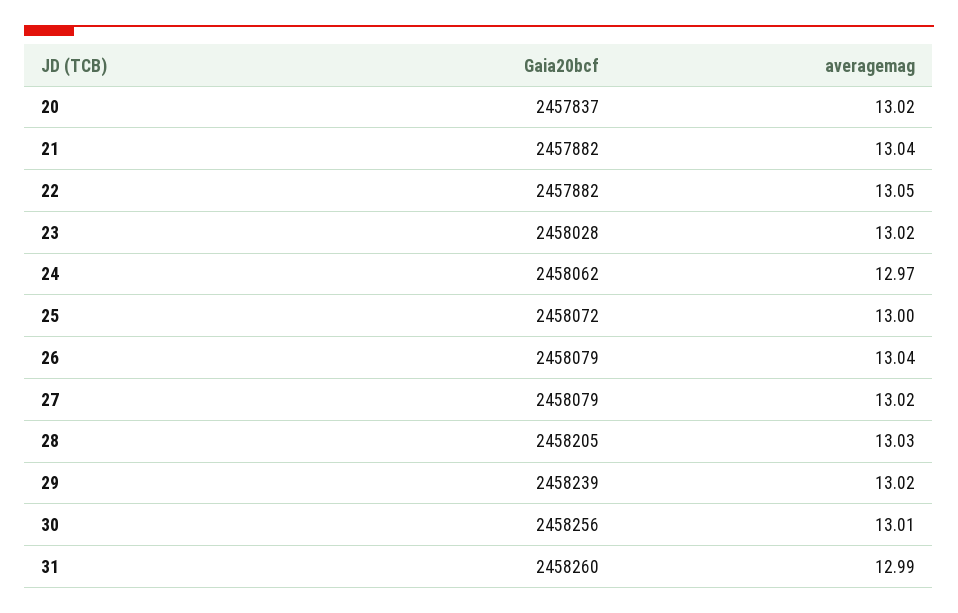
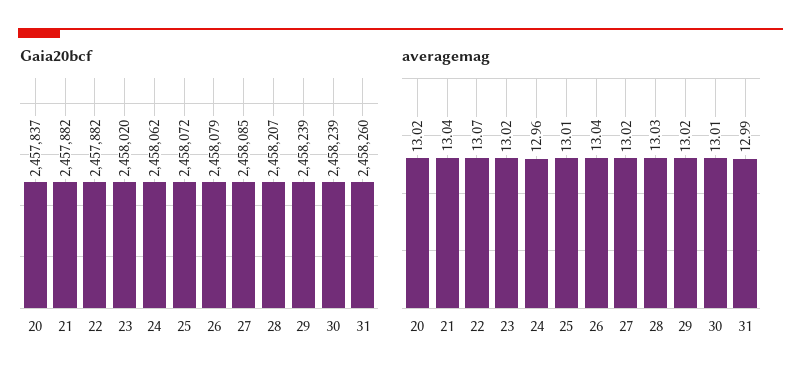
  {
    "Gaia20bcf": {
      "20": 2457837,
      "21": 2457882,
      "22": 2457882,
-     "23": 2458028,
+     "23": 2458020,
      "24": 2458062,
      "25": 2458072,
      "26": 2458079,
-     "27": 2458079,
+     "27": 2458085,
-     "28": 2458205,
+     "28": 2458207,
      "29": 2458239,
-     "30": 2458256,
+     "30": 2458239,
      "31": 2458260
    },
    "averagemag": {
      "20": 13.02,
      "21": 13.04,
-     "22": 13.05,
+     "22": 13.07,
      "23": 13.02,
-     "24": 12.97,
+     "24": 12.96,
-     "25": 13,
+     "25": 13.01,
      "26": 13.04,
      "27": 13.02,
      "28": 13.03,
      "29": 13.02,
      "30": 13.01,
      "31": 12.99
    }
  }

